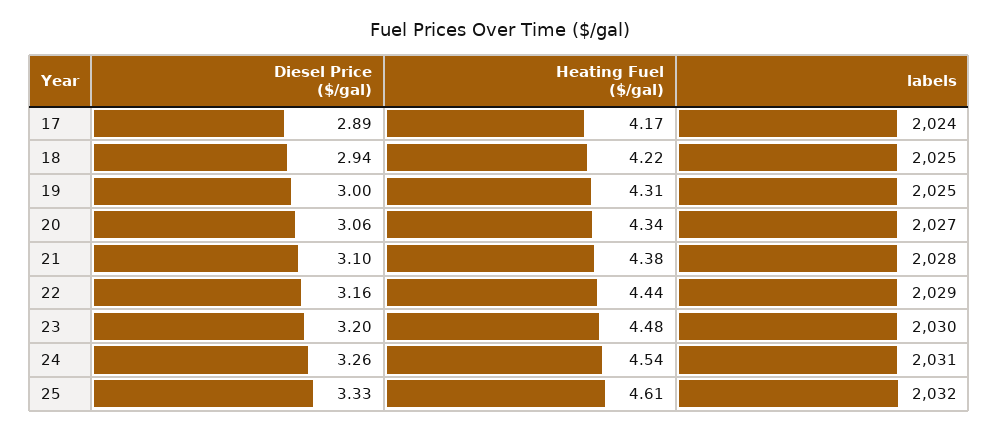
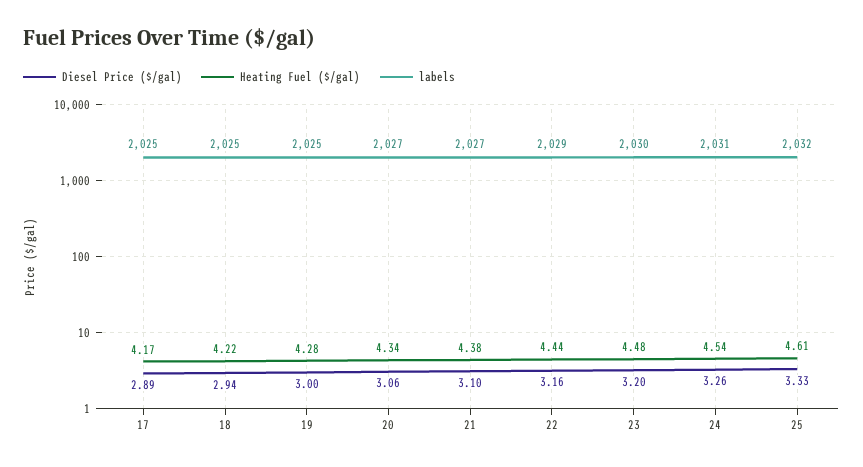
  {
    "Diesel Price ($/gal)": {
      "17": 2.89,
      "18": 2.94,
      "19": 3,
      "20": 3.06,
      "21": 3.1,
      "22": 3.16,
      "23": 3.2,
      "24": 3.26,
      "25": 3.33
    },
    "Heating Fuel ($/gal)": {
      "17": 4.17,
      "18": 4.22,
-     "19": 4.31,
+     "19": 4.28,
      "20": 4.34,
      "21": 4.38,
      "22": 4.44,
      "23": 4.48,
      "24": 4.54,
      "25": 4.61
    },
    "labels": {
-     "17": 2024,
+     "17": 2025,
      "18": 2025,
      "19": 2025,
      "20": 2027,
-     "21": 2028,
+     "21": 2027,
      "22": 2029,
      "23": 2030,
      "24": 2031,
      "25": 2032
    }
  }

